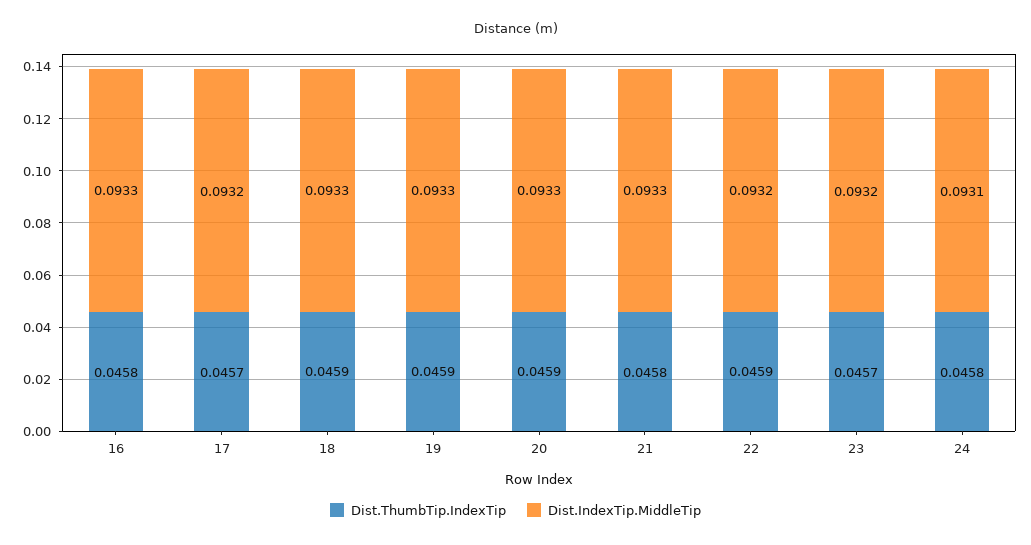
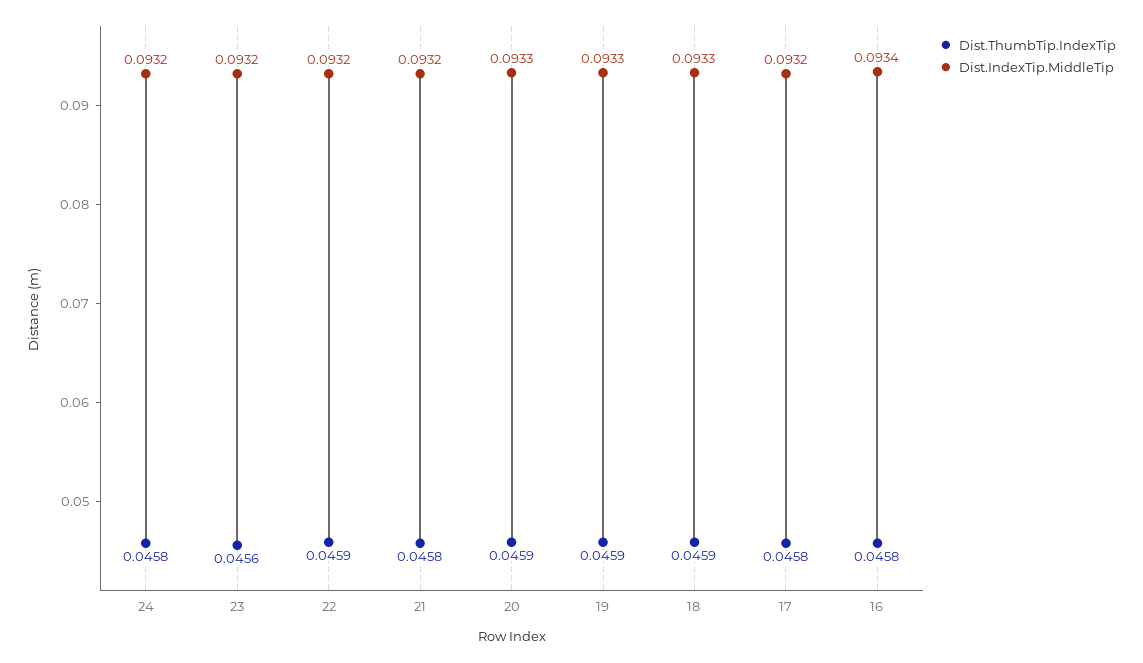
  {
    "Dist.ThumbTip.IndexTip": {
      "16": 0.0458,
-     "17": 0.0457,
+     "17": 0.0458,
      "18": 0.0459,
      "19": 0.0459,
      "20": 0.0459,
      "21": 0.0458,
      "22": 0.0459,
-     "23": 0.0457,
+     "23": 0.0456,
      "24": 0.0458
    },
    "Dist.IndexTip.MiddleTip": {
-     "16": 0.0933,
+     "16": 0.0934,
      "17": 0.0932,
      "18": 0.0933,
      "19": 0.0933,
      "20": 0.0933,
-     "21": 0.0933,
+     "21": 0.0932,
      "22": 0.0932,
      "23": 0.0932,
-     "24": 0.0931
+     "24": 0.0932
    }
  }

